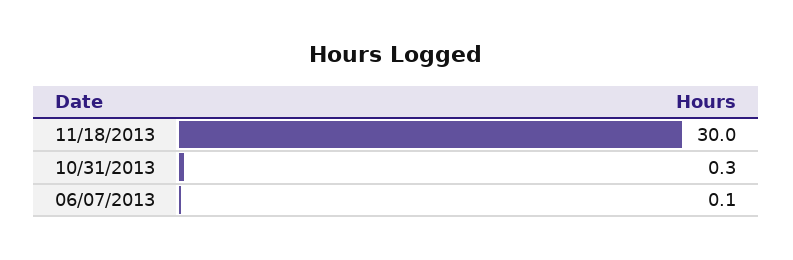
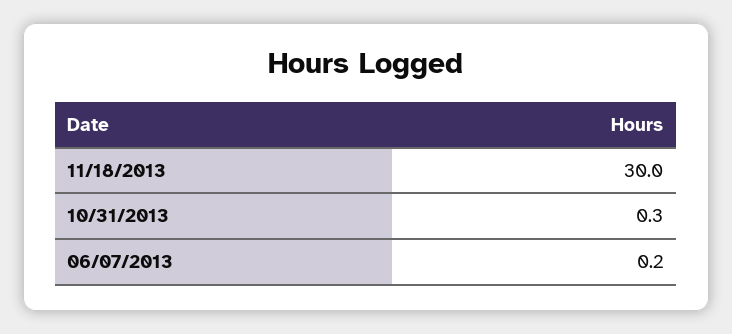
  {
    "11/18/2013": 30,
    "10/31/2013": 0.3,
-   "06/07/2013": 0.1
+   "06/07/2013": 0.2
  }

